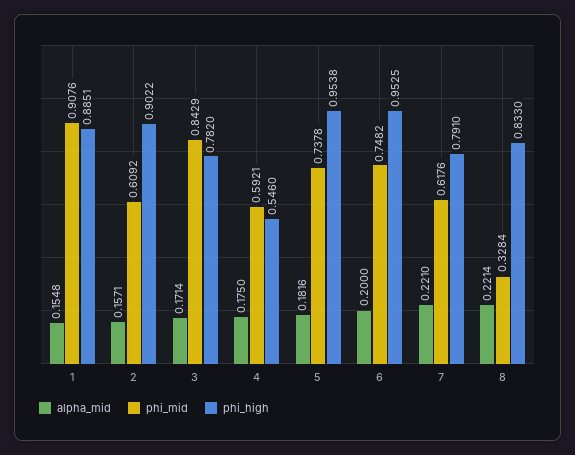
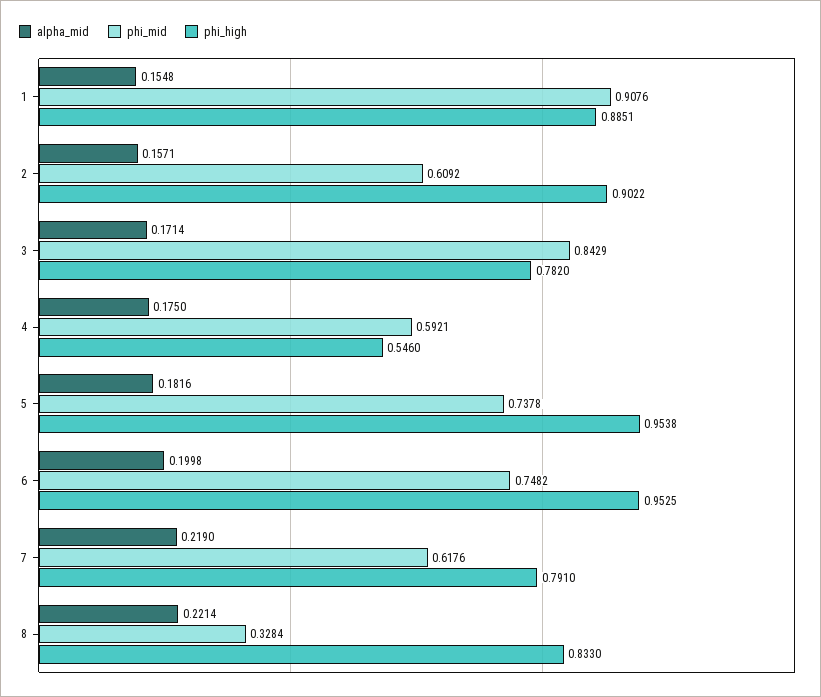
  {
    "alpha_mid": {
      "1": 0.1548,
      "2": 0.1571,
      "3": 0.1714,
      "4": 0.175,
      "5": 0.1816,
-     "6": 0.2,
+     "6": 0.1998,
-     "7": 0.221,
+     "7": 0.219,
      "8": 0.2214
    },
    "phi_mid": {
      "1": 0.9076,
      "2": 0.6092,
      "3": 0.8429,
      "4": 0.5921,
      "5": 0.7378,
      "6": 0.7482,
      "7": 0.6176,
      "8": 0.3284
    },
    "phi_high": {
      "1": 0.8851,
      "2": 0.9022,
      "3": 0.782,
      "4": 0.546,
      "5": 0.9538,
      "6": 0.9525,
      "7": 0.791,
      "8": 0.833
    }
  }

